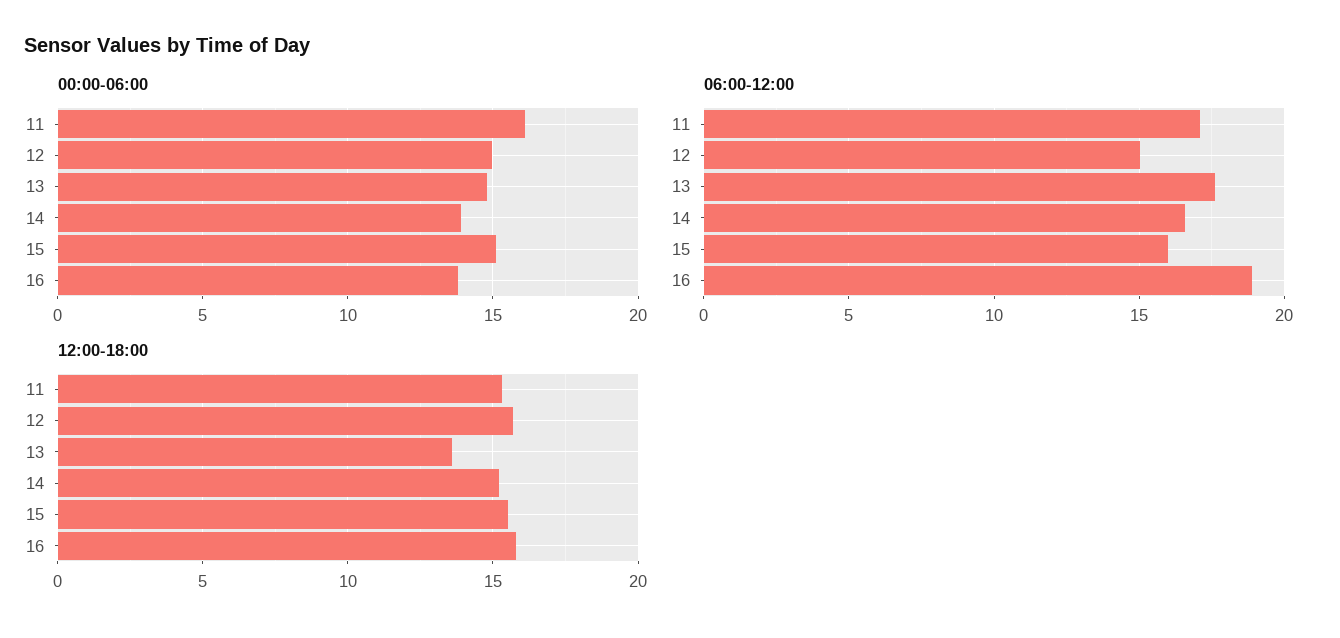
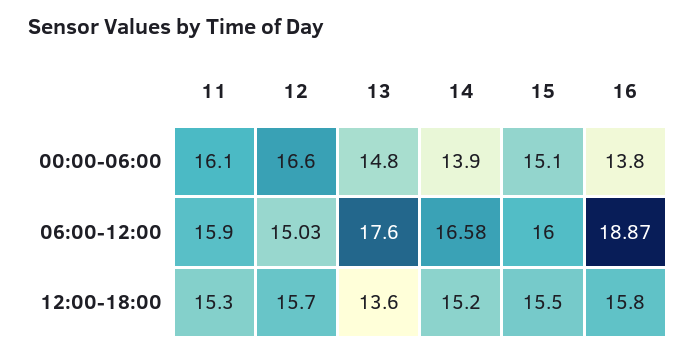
  {
    "00:00-06:00": {
      "11": 16.1,
-     "12": 15,
+     "12": 16.6,
      "13": 14.8,
      "14": 13.9,
      "15": 15.1,
      "16": 13.8
    },
    "06:00-12:00": {
-     "11": 17,
+     "11": 15.9,
      "12": 15.03,
      "13": 17.6,
      "14": 16.58,
      "15": 16,
      "16": 18.87
    },
    "12:00-18:00": {
      "11": 15.3,
      "12": 15.7,
      "13": 13.6,
      "14": 15.2,
      "15": 15.5,
      "16": 15.8
    }
  }

